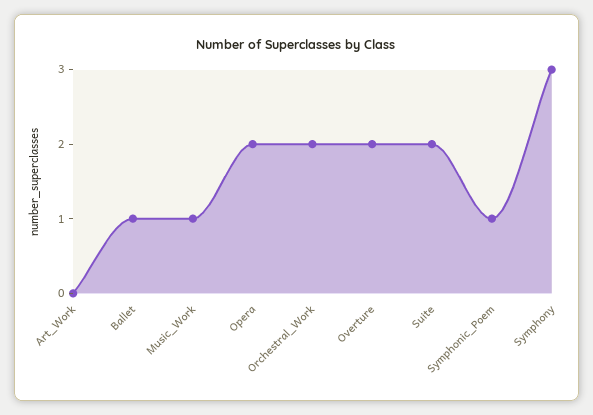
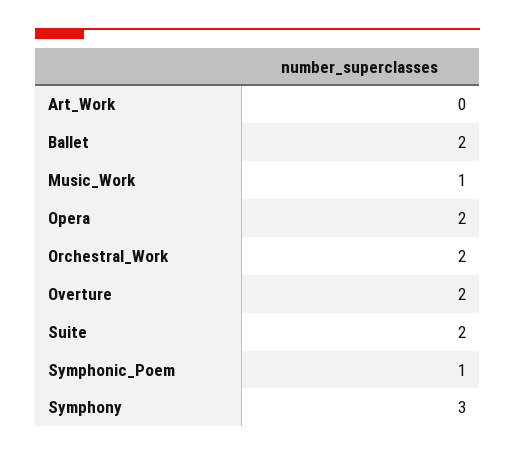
  {
    "Art_Work": 0,
-   "Ballet": 1,
+   "Ballet": 2,
    "Music_Work": 1,
    "Opera": 2,
    "Orchestral_Work": 2,
    "Overture": 2,
    "Suite": 2,
    "Symphonic_Poem": 1,
    "Symphony": 3
  }

